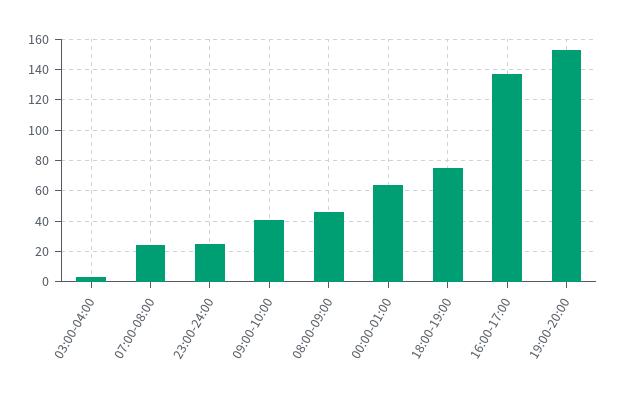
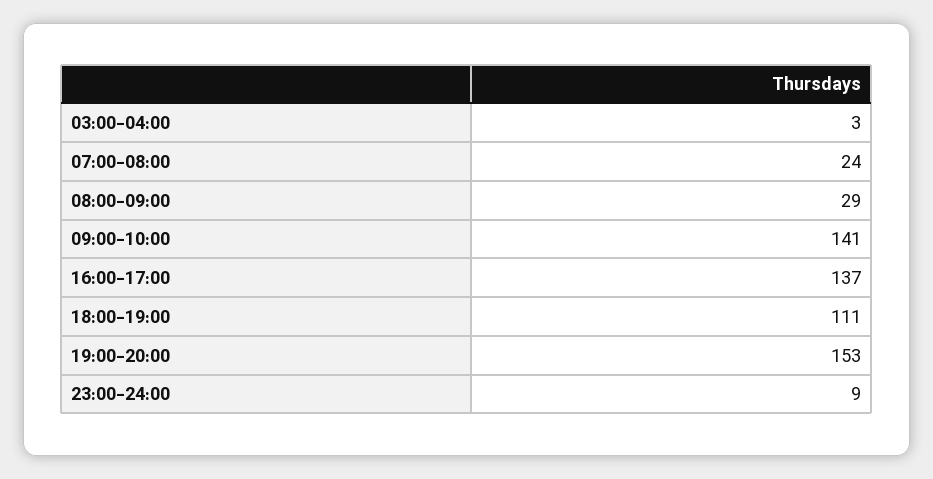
  {
    "03:00-04:00": 3,
    "07:00-08:00": 24,
-   "23:00-24:00": 25,
+   "23:00-24:00": 9,
-   "09:00-10:00": 40,
+   "09:00-10:00": 141,
-   "08:00-09:00": 45,
+   "08:00-09:00": 29,
-   "00:00-01:00": 65,
-   "18:00-19:00": 75,
+   "18:00-19:00": 111,
    "16:00-17:00": 137,
    "19:00-20:00": 153
  }

